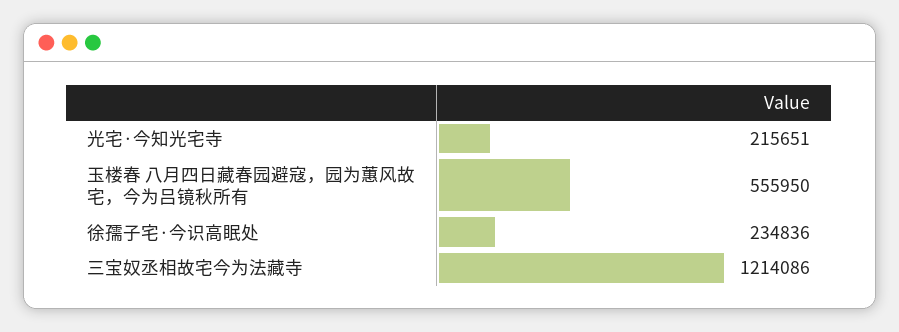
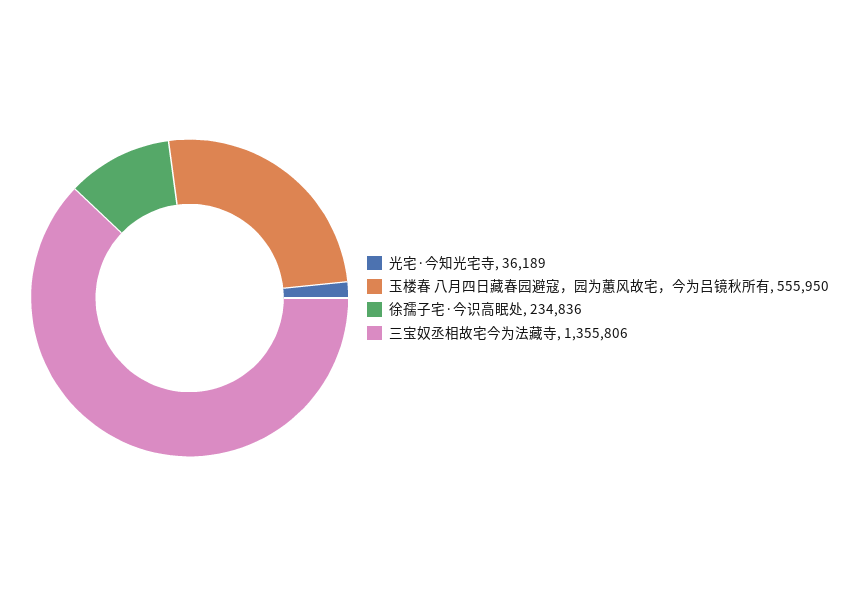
  {
-   "光宅·今知光宅寺": 215651,
+   "光宅·今知光宅寺": 36189,
    "玉楼春 八月四日藏春园避寇，园为蕙风故宅，今为吕镜秋所有": 555950,
    "徐孺子宅·今识高眠处": 234836,
-   "三宝奴丞相故宅今为法藏寺": 1214086
+   "三宝奴丞相故宅今为法藏寺": 1355806
  }

